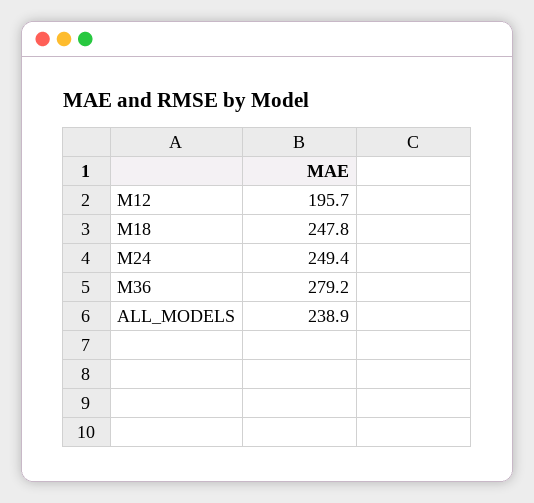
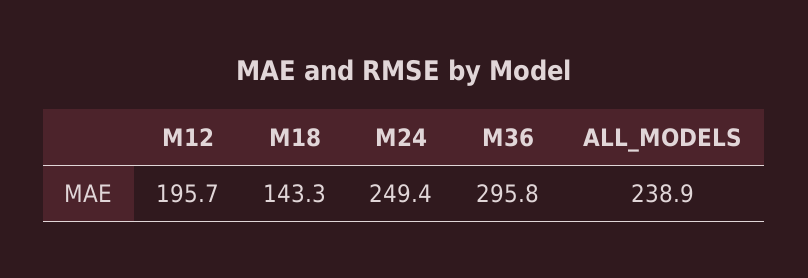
  {
    "M12": 195.7,
-   "M18": 247.8,
+   "M18": 143.3,
    "M24": 249.4,
-   "M36": 279.2,
+   "M36": 295.8,
    "ALL_MODELS": 238.9
  }

